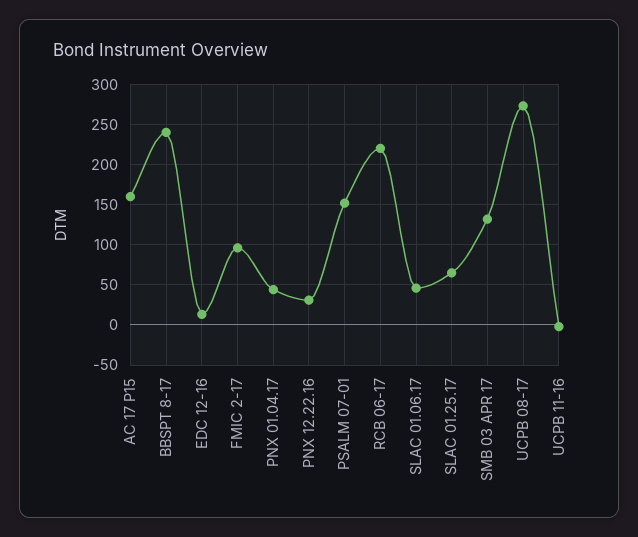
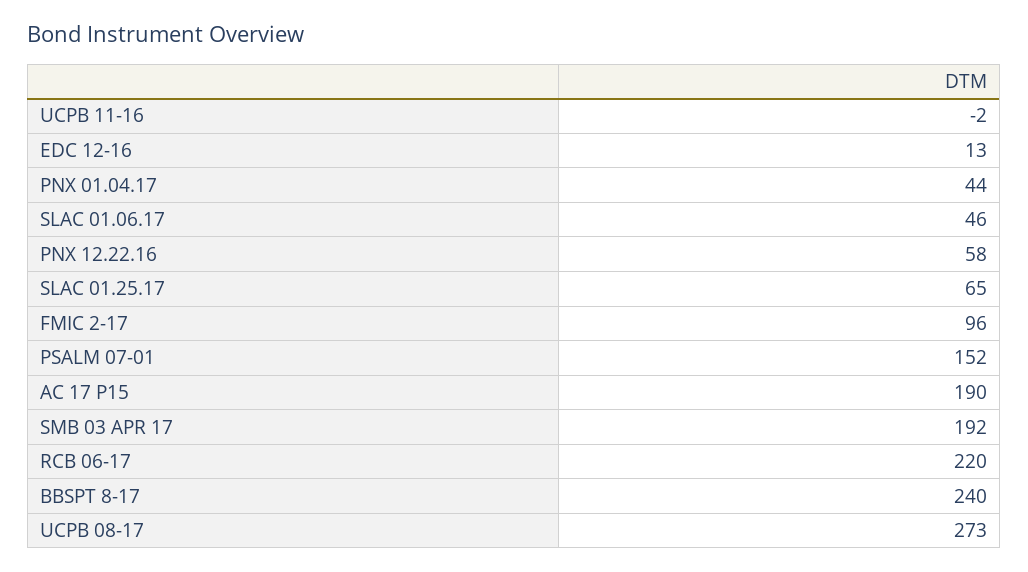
  {
-   "AC 17 P15": 160,
+   "AC 17 P15": 190,
    "BBSPT 8-17": 240,
    "EDC 12-16": 13,
    "FMIC 2-17": 96,
    "PNX 01.04.17": 44,
-   "PNX 12.22.16": 30,
+   "PNX 12.22.16": 58,
    "PSALM 07-01": 152,
    "RCB 06-17": 220,
    "SLAC 01.06.17": 46,
    "SLAC 01.25.17": 65,
-   "SMB 03 APR 17": 130,
+   "SMB 03 APR 17": 192,
    "UCPB 08-17": 273,
    "UCPB 11-16": -2
  }

